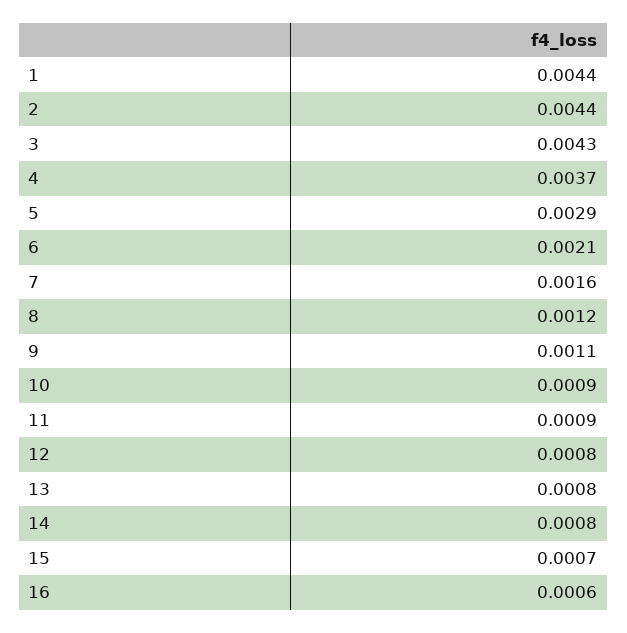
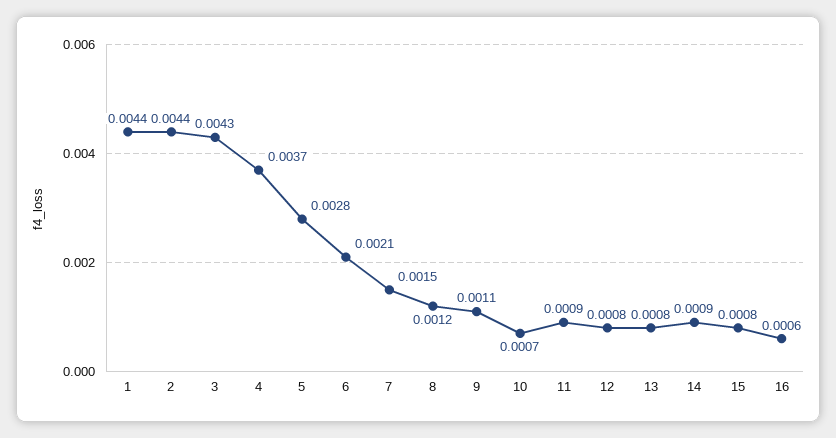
  {
    "1": 0.0044,
    "2": 0.0044,
    "3": 0.0043,
    "4": 0.0037,
-   "5": 0.0029,
+   "5": 0.0028,
    "6": 0.0021,
-   "7": 0.0016,
+   "7": 0.0015,
    "8": 0.0012,
    "9": 0.0011,
-   "10": 0.0009,
+   "10": 0.0007,
    "11": 0.0009,
    "12": 0.0008,
    "13": 0.0008,
-   "14": 0.0008,
+   "14": 0.0009,
-   "15": 0.0007,
+   "15": 0.0008,
    "16": 0.0006
  }

